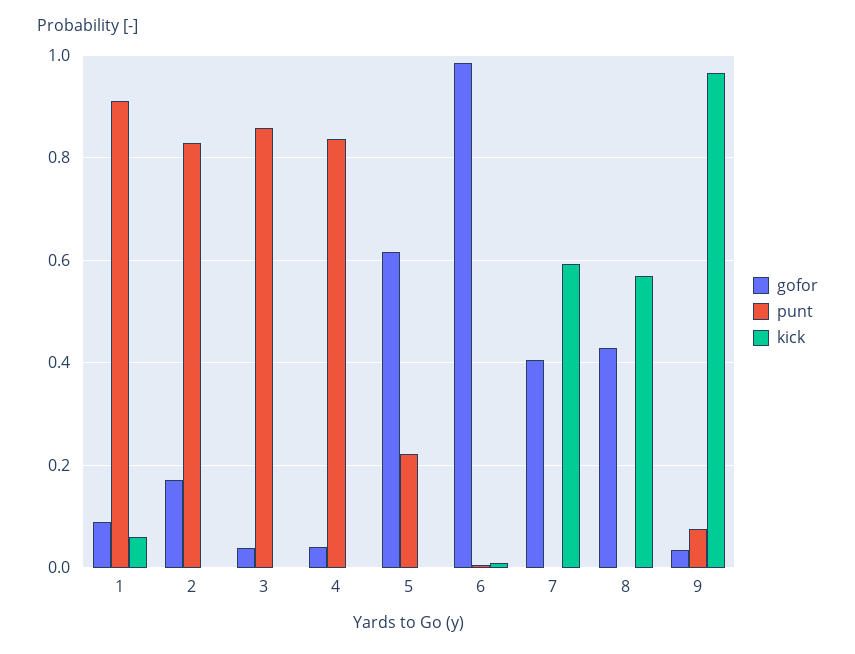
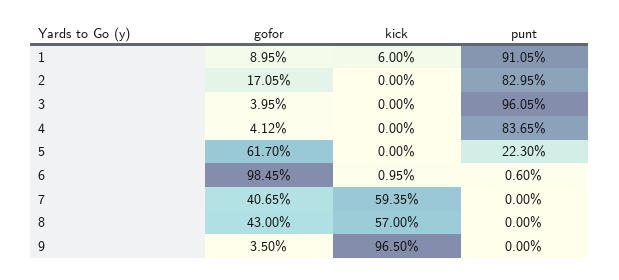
  {
    "gofor": {
      "1": 0.0895,
      "2": 0.1705,
      "3": 0.0395,
      "4": 0.0412,
      "5": 0.617,
      "6": 0.9845,
      "7": 0.4065,
      "8": 0.43,
      "9": 0.035
    },
    "punt": {
      "1": 0.9105,
      "2": 0.8295,
-     "3": 0.86,
+     "3": 0.9605,
      "4": 0.8365,
      "5": 0.223,
      "6": 0.006,
      "7": 0,
      "8": 0,
-     "9": 0.08
+     "9": 0
    },
    "kick": {
      "1": 0.06,
      "2": 0,
      "3": 0,
      "4": 0,
      "5": 0,
      "6": 0.0095,
      "7": 0.5935,
      "8": 0.57,
      "9": 0.965
    }
  }

